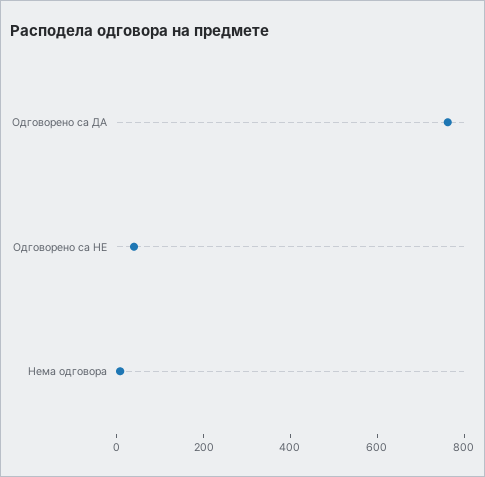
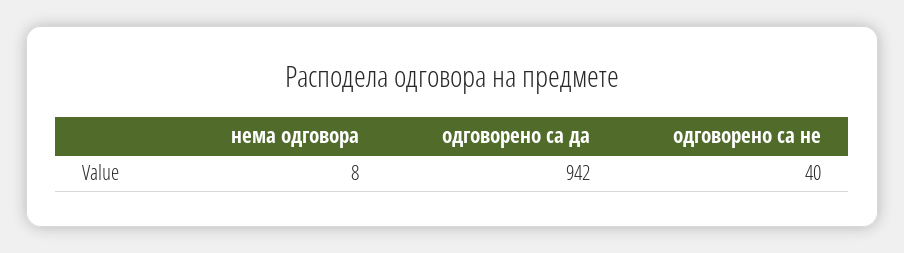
  {
-   "Одговорено са ДА": 750,
+   "Одговорено са ДА": 942,
    "Одговорено са НЕ": 40,
    "Нема одговора": 8
  }

